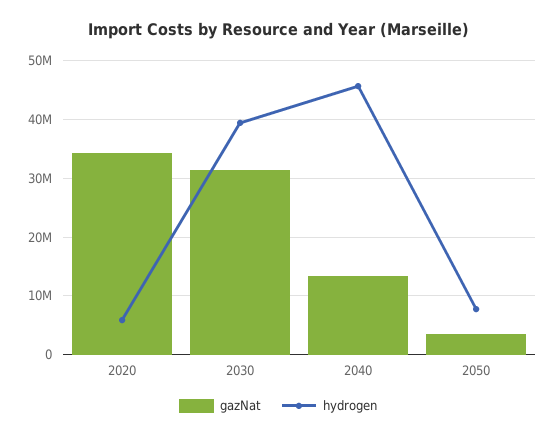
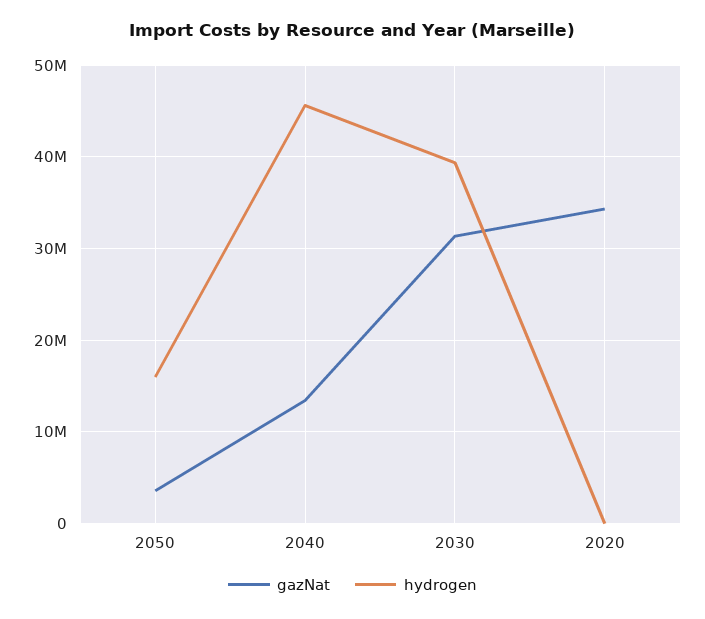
  {
    "gazNat": {
      "2020": 34000000,
      "2030": 31000000,
      "2040": 13000000,
      "2050": 4000000
    },
    "hydrogen": {
-     "2020": 6000000,
+     "2020": 0,
      "2030": 39000000,
      "2040": 46000000,
-     "2050": 8000000
+     "2050": 16000000
    }
  }

